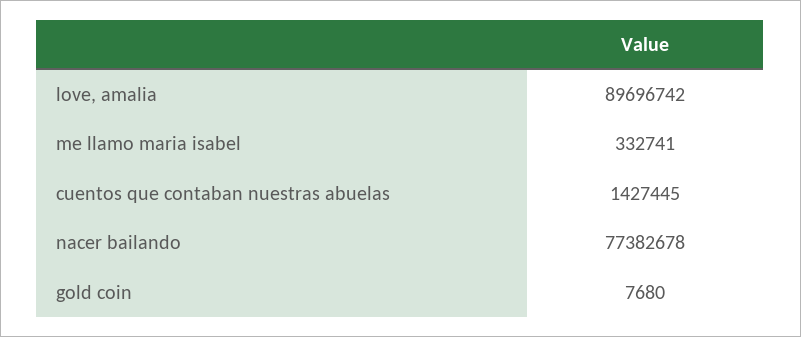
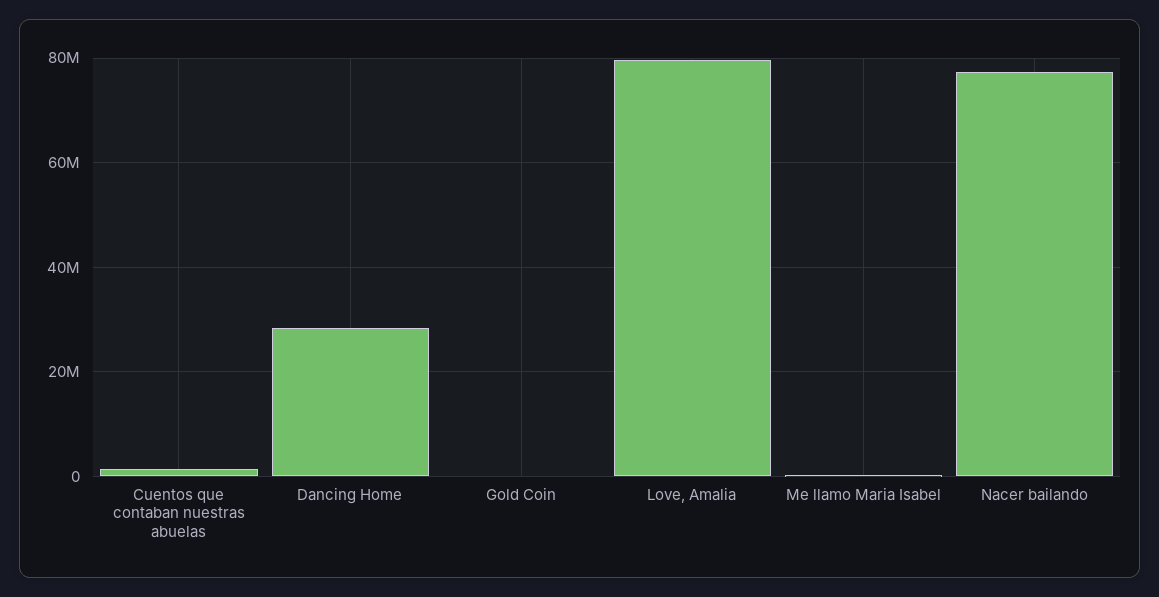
  {
-   "love, amalia": 89696742,
+   "love, amalia": 80000000,
    "me llamo maria isabel": 332741,
    "cuentos que contaban nuestras abuelas": 1427445,
    "nacer bailando": 77382678,
-   "gold coin": 7680
+   "gold coin": 7680,
+   "Dancing Home": 28000000
  }

